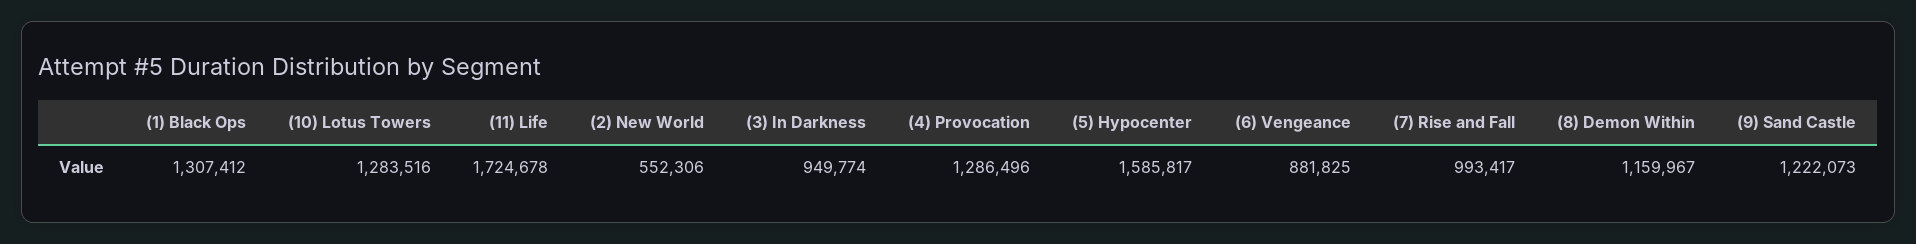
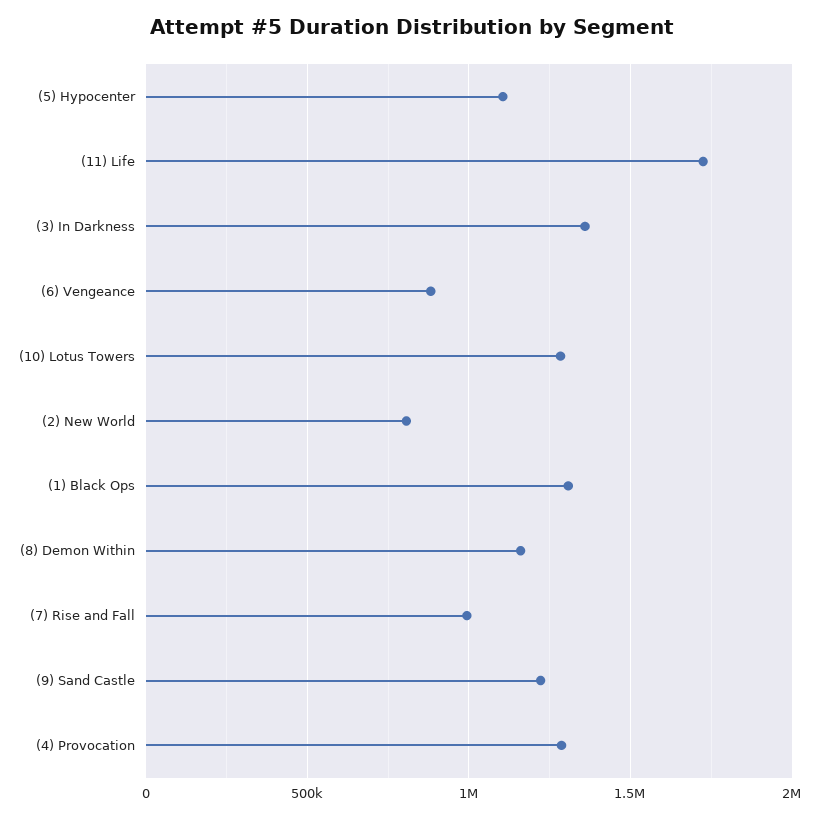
  {
    "(1) Black Ops": 1307412,
    "(10) Lotus Towers": 1283516,
    "(11) Life": 1724678,
-   "(2) New World": 552306,
+   "(2) New World": 800000,
-   "(3) In Darkness": 949774,
+   "(3) In Darkness": 1350000,
    "(4) Provocation": 1286496,
-   "(5) Hypocenter": 1585817,
+   "(5) Hypocenter": 1100000,
    "(6) Vengeance": 881825,
    "(7) Rise and Fall": 993417,
    "(8) Demon Within": 1159967,
    "(9) Sand Castle": 1222073
  }

